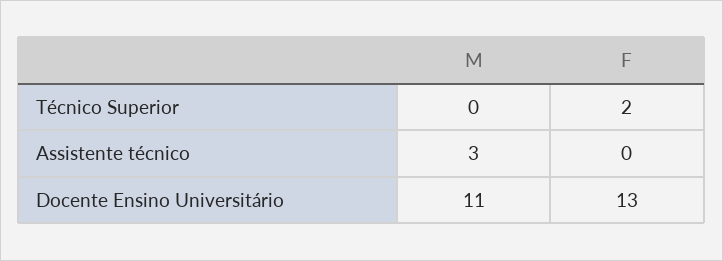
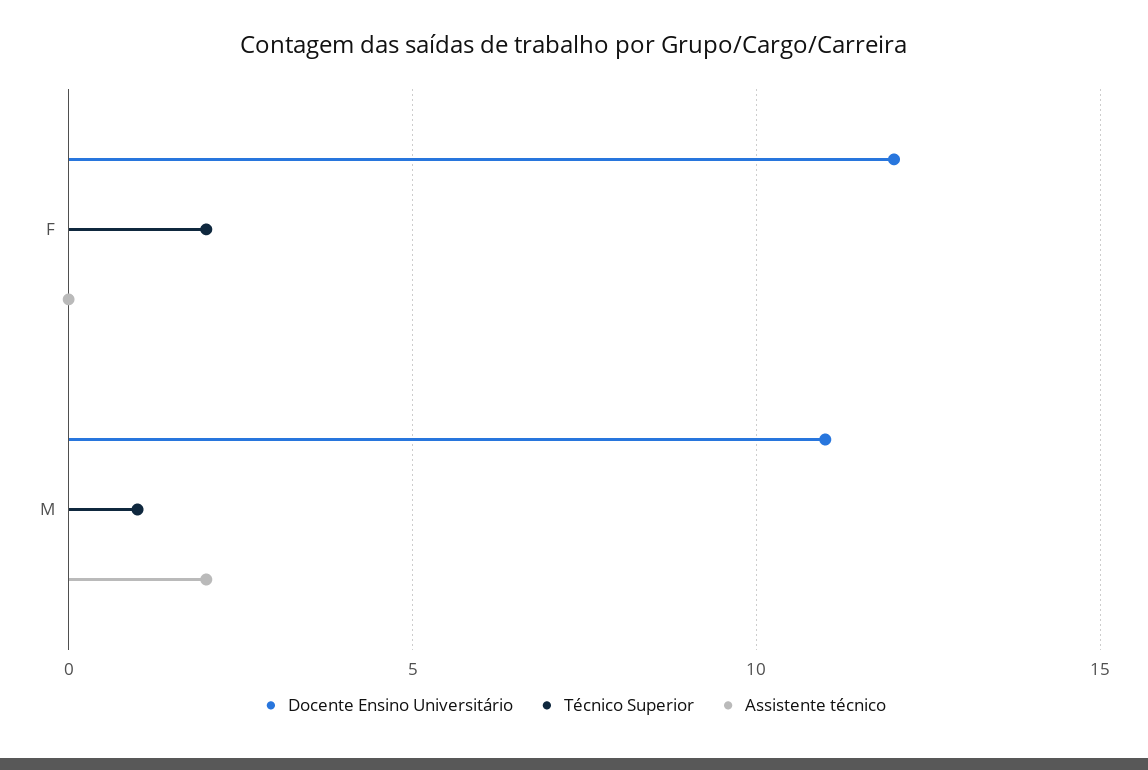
  {
    "Técnico Superior": {
-     "M": 0,
+     "M": 1,
      "F": 2
    },
    "Assistente técnico": {
-     "M": 3,
+     "M": 2,
      "F": 0
    },
    "Docente Ensino Universitário": {
      "M": 11,
-     "F": 13
+     "F": 12
    }
  }

